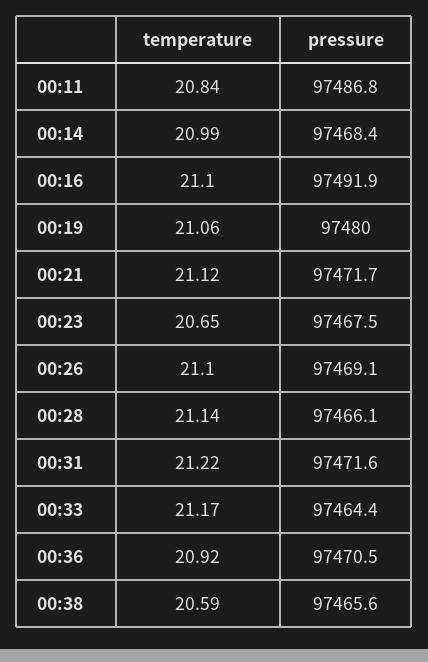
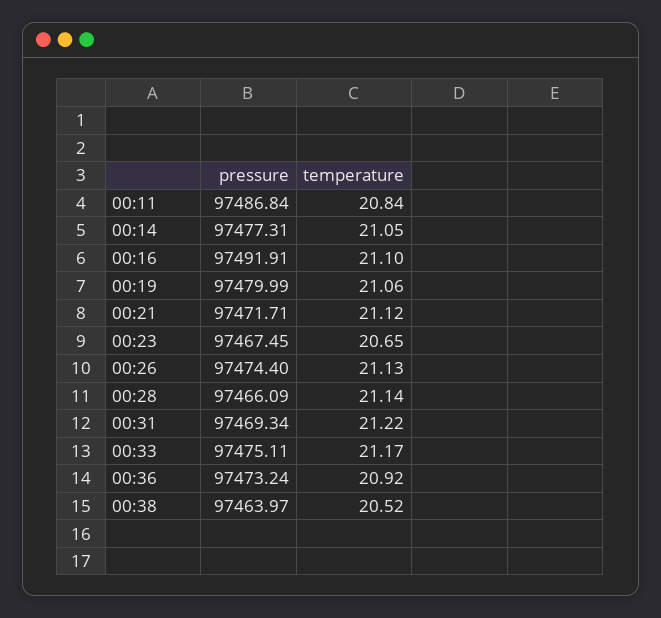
  {
    "temperature": {
      "00:11": 20.84,
-     "00:14": 20.99,
+     "00:14": 21.05,
      "00:16": 21.1,
      "00:19": 21.06,
      "00:21": 21.12,
      "00:23": 20.65,
-     "00:26": 21.1,
+     "00:26": 21.13,
      "00:28": 21.14,
      "00:31": 21.22,
      "00:33": 21.17,
      "00:36": 20.92,
-     "00:38": 20.59
+     "00:38": 20.52
    },
    "pressure": {
      "00:11": 97486.84,
-     "00:14": 97468.4,
+     "00:14": 97477.31,
      "00:16": 97491.91,
      "00:19": 97479.99,
      "00:21": 97471.71,
      "00:23": 97467.45,
-     "00:26": 97469.1,
+     "00:26": 97474.4,
      "00:28": 97466.09,
-     "00:31": 97471.6,
+     "00:31": 97469.34,
-     "00:33": 97464.4,
+     "00:33": 97475.11,
-     "00:36": 97470.5,
+     "00:36": 97473.24,
-     "00:38": 97465.6
+     "00:38": 97463.97
    }
  }

